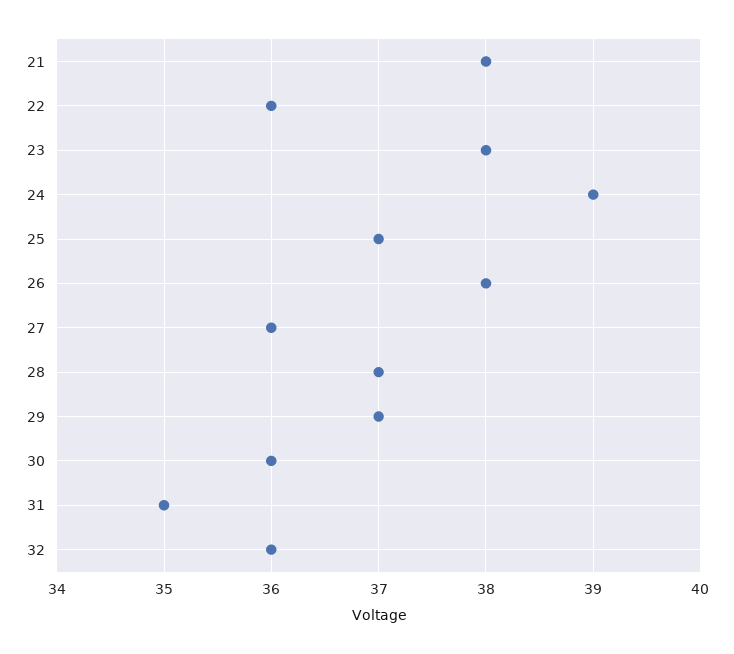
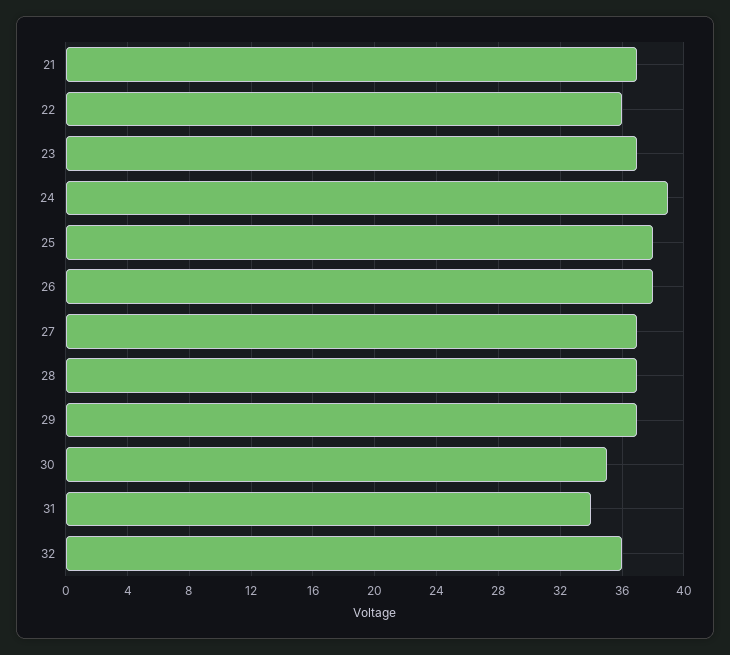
  {
-   "21": 38,
+   "21": 37,
    "22": 36,
-   "23": 38,
+   "23": 37,
    "24": 39,
-   "25": 37,
+   "25": 38,
    "26": 38,
-   "27": 36,
+   "27": 37,
    "28": 37,
    "29": 37,
-   "30": 36,
+   "30": 35,
-   "31": 35,
+   "31": 34,
    "32": 36
  }

